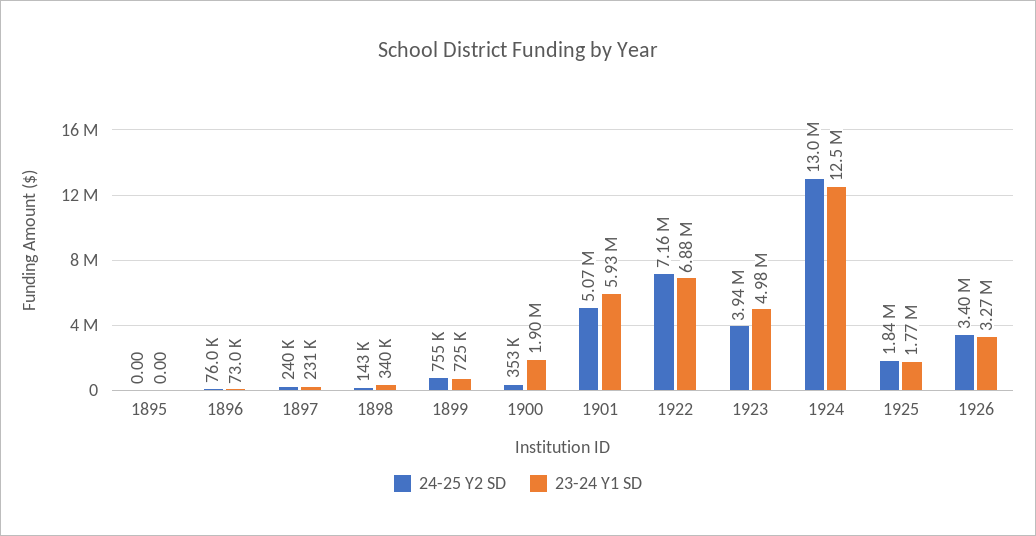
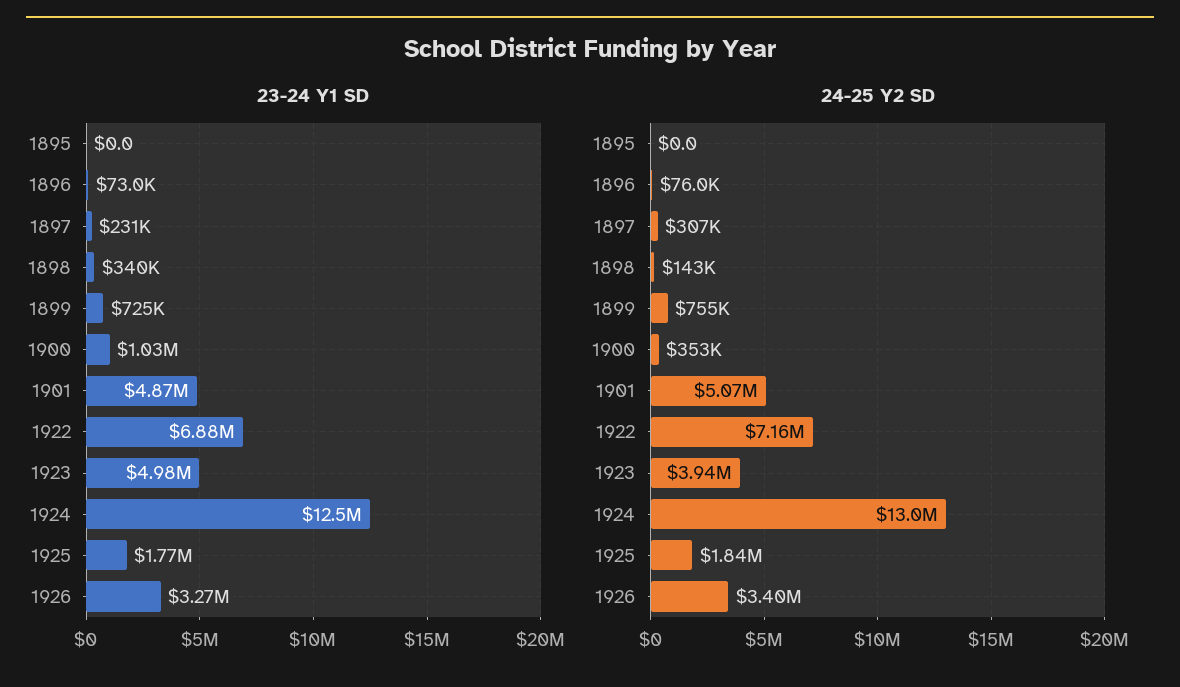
  {
    "24-25 Y2 SD": {
      "1895": 0,
      "1896": 76000,
-     "1897": 240000,
+     "1897": 307000,
      "1898": 143000,
      "1899": 755000,
      "1900": 353000,
      "1901": 5070000,
      "1922": 7160000,
      "1923": 3940000,
      "1924": 13000000,
      "1925": 1840000,
      "1926": 3400000
    },
    "23-24 Y1 SD": {
      "1895": 0,
      "1896": 73000,
      "1897": 231000,
      "1898": 340000,
      "1899": 725000,
-     "1900": 1900000,
+     "1900": 1030000,
-     "1901": 5930000,
+     "1901": 4870000,
      "1922": 6880000,
      "1923": 4980000,
      "1924": 12500000,
      "1925": 1770000,
      "1926": 3270000
    }
  }

